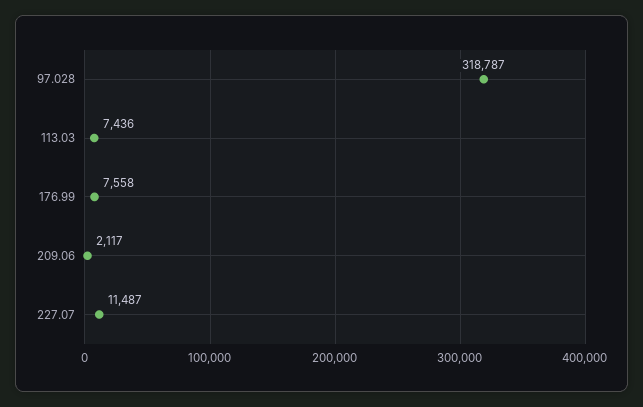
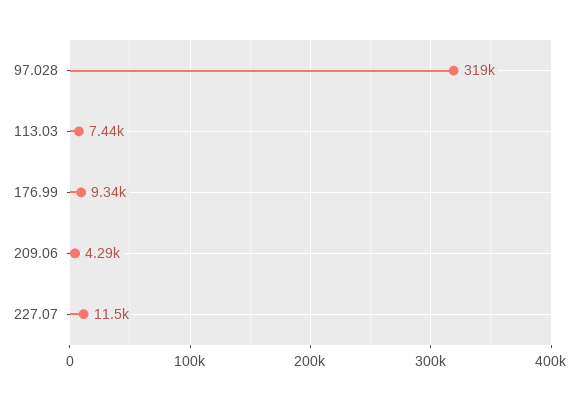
  {
    "97.028": 318787,
    "113.03": 7436,
-   "176.99": 7558,
+   "176.99": 9340,
-   "209.06": 2117,
+   "209.06": 4290,
    "227.07": 11487
  }

